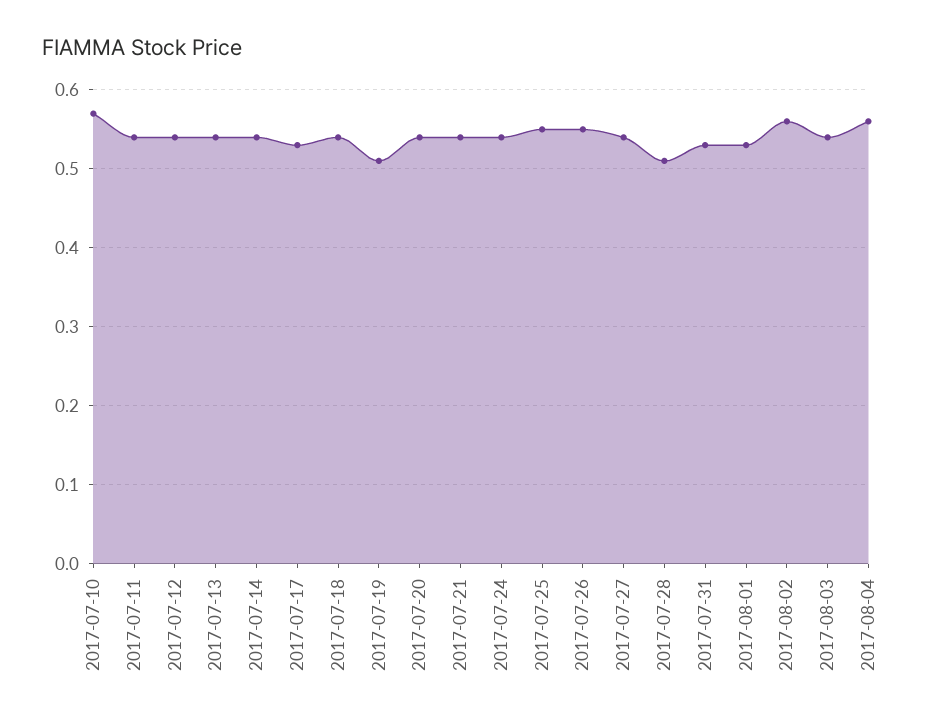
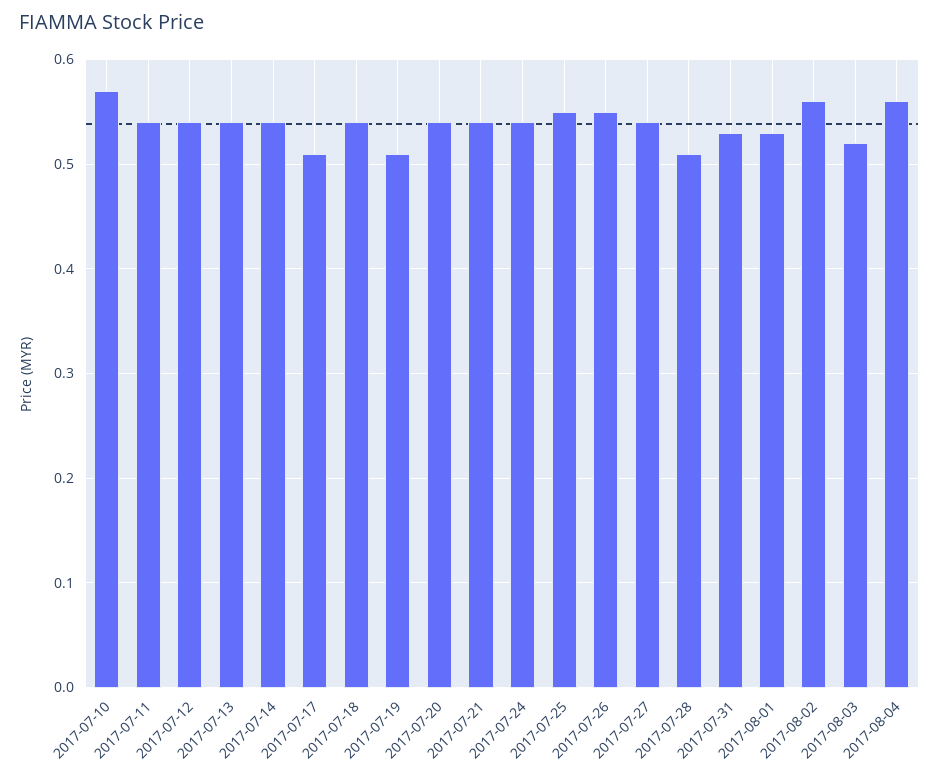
  {
    "2017-07-10": 0.57,
    "2017-07-11": 0.54,
    "2017-07-12": 0.54,
    "2017-07-13": 0.54,
    "2017-07-14": 0.54,
-   "2017-07-17": 0.53,
+   "2017-07-17": 0.51,
    "2017-07-18": 0.54,
    "2017-07-19": 0.51,
    "2017-07-20": 0.54,
    "2017-07-21": 0.54,
    "2017-07-24": 0.54,
    "2017-07-25": 0.55,
    "2017-07-26": 0.55,
    "2017-07-27": 0.54,
    "2017-07-28": 0.51,
    "2017-07-31": 0.53,
    "2017-08-01": 0.53,
    "2017-08-02": 0.56,
-   "2017-08-03": 0.54,
+   "2017-08-03": 0.52,
    "2017-08-04": 0.56
  }

